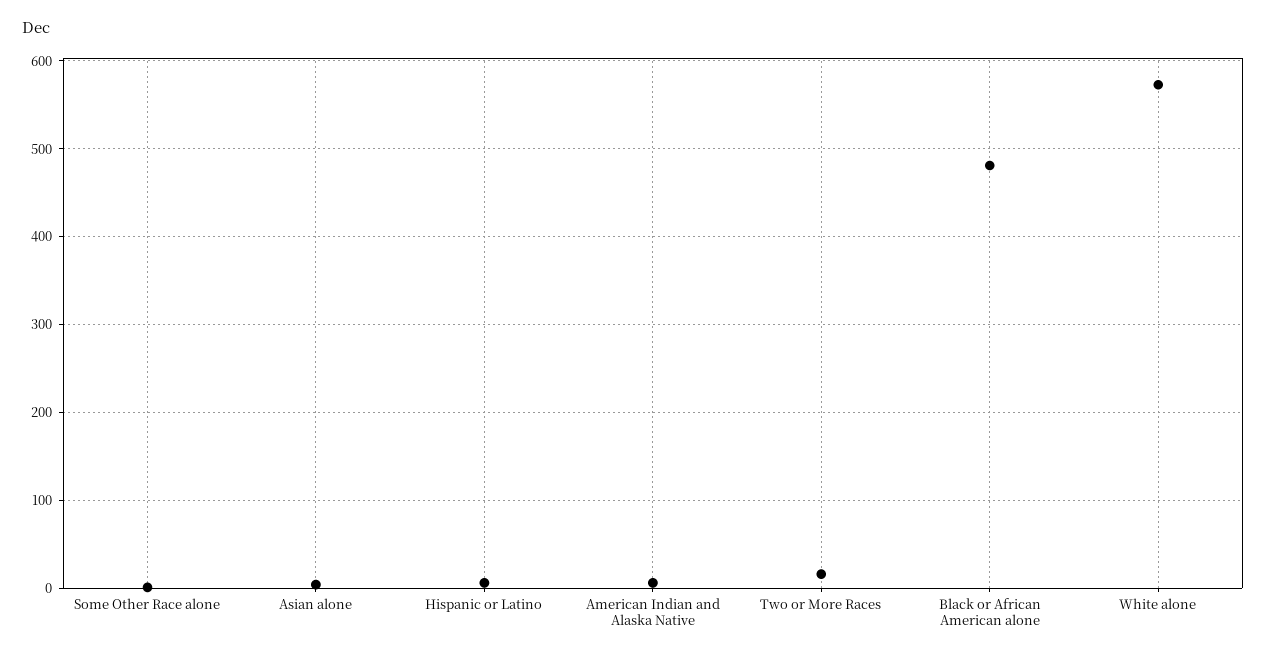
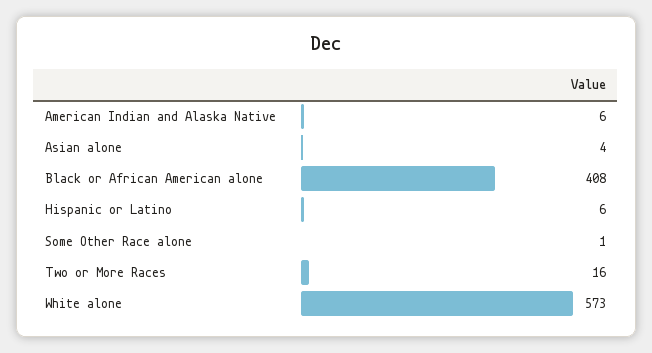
  {
    "Some Other Race alone": 1,
    "Asian alone": 4,
    "Hispanic or Latino": 6,
    "American Indian and Alaska Native": 6,
    "Two or More Races": 16,
-   "Black or African American alone": 480,
+   "Black or African American alone": 408,
    "White alone": 573
  }

